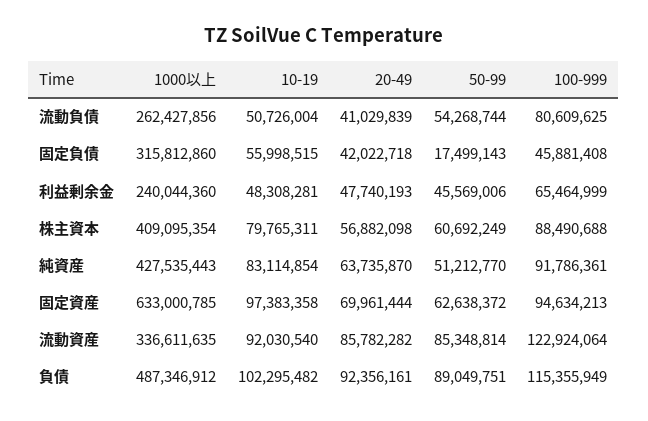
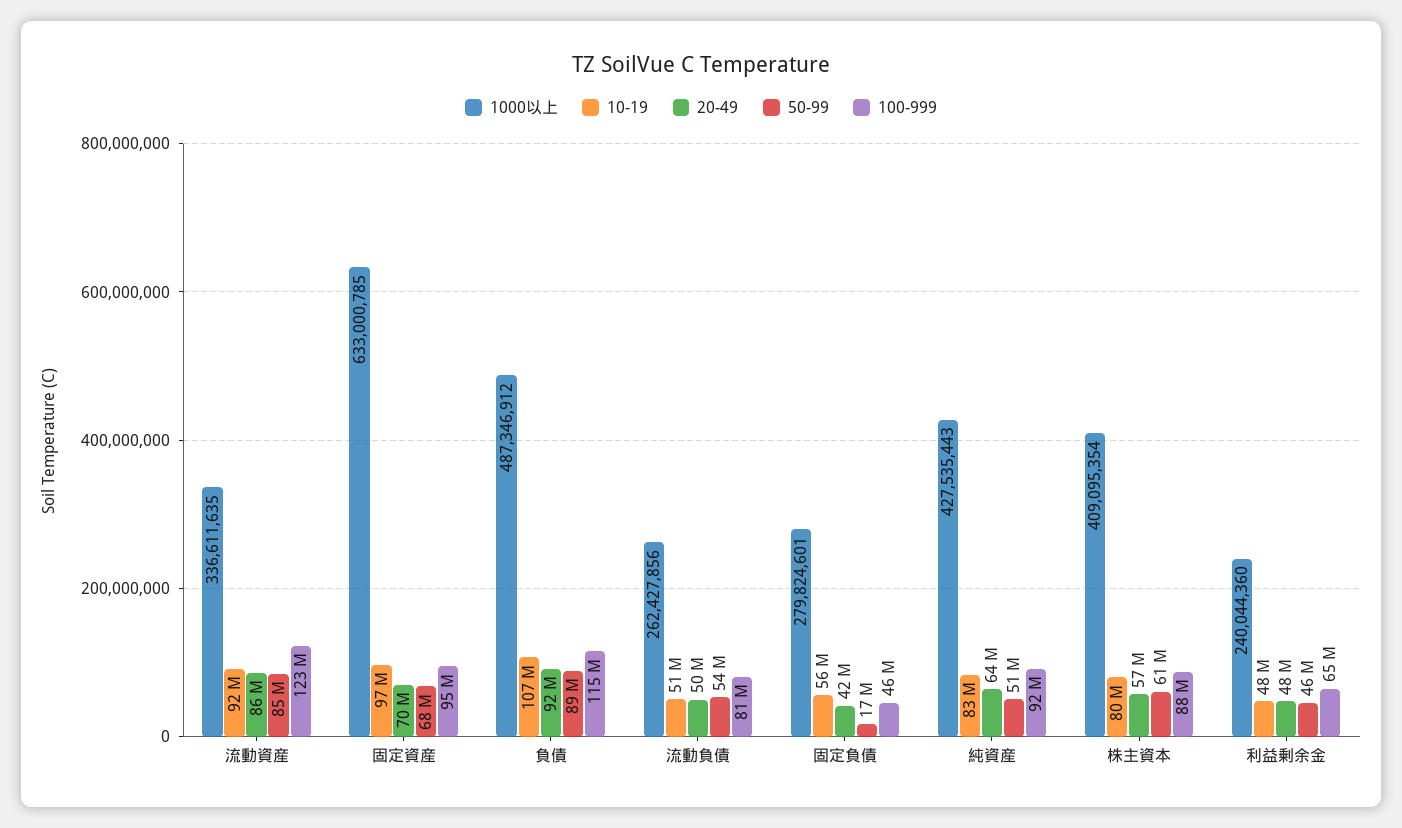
  {
    "1000以上": {
      "流動負債": 262427856,
-     "固定負債": 315812860,
+     "固定負債": 279824601,
      "利益剰余金": 240044360,
      "株主資本": 409095354,
      "純資産": 427535443,
      "固定資産": 633000785,
      "流動資産": 336611635,
      "負債": 487346912
    },
    "10-19": {
      "流動負債": 50726004,
      "固定負債": 55998515,
      "利益剰余金": 48308281,
      "株主資本": 79765311,
      "純資産": 83114854,
      "固定資産": 97383358,
      "流動資産": 92030540,
-     "負債": 102295482
+     "負債": 107000000
    },
    "20-49": {
-     "流動負債": 41029839,
+     "流動負債": 50000000,
      "固定負債": 42022718,
      "利益剰余金": 47740193,
      "株主資本": 56882098,
      "純資産": 63735870,
      "固定資産": 69961444,
      "流動資産": 85782282,
      "負債": 92356161
    },
    "50-99": {
      "流動負債": 54268744,
      "固定負債": 17499143,
      "利益剰余金": 45569006,
      "株主資本": 60692249,
      "純資産": 51212770,
-     "固定資産": 62638372,
+     "固定資産": 68000000,
      "流動資産": 85348814,
      "負債": 89049751
    },
    "100-999": {
      "流動負債": 80609625,
      "固定負債": 45881408,
      "利益剰余金": 65464999,
      "株主資本": 88490688,
      "純資産": 91786361,
      "固定資産": 94634213,
      "流動資産": 122924064,
      "負債": 115355949
    }
  }

